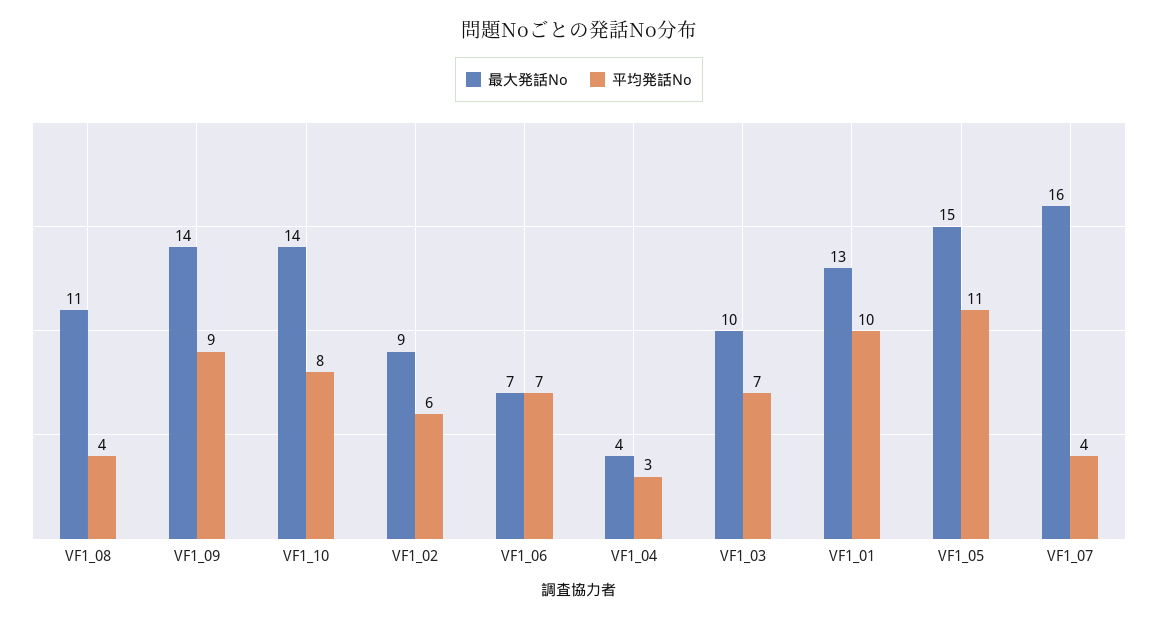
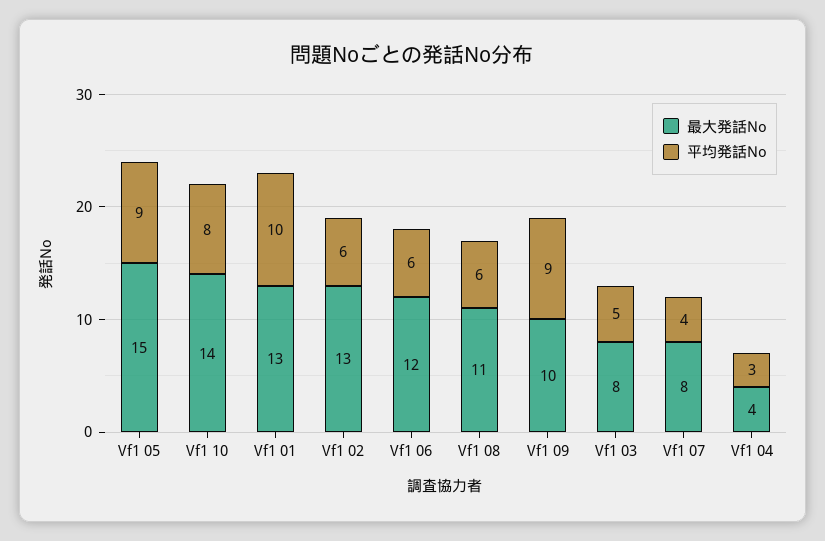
  {
    "最大発話No": {
      "VF1_08": 11,
-     "VF1_09": 14,
+     "VF1_09": 10,
      "VF1_10": 14,
-     "VF1_02": 9,
+     "VF1_02": 13,
-     "VF1_06": 7,
+     "VF1_06": 12,
      "VF1_04": 4,
-     "VF1_03": 10,
+     "VF1_03": 8,
      "VF1_01": 13,
      "VF1_05": 15,
-     "VF1_07": 16
+     "VF1_07": 8
    },
    "平均発話No": {
-     "VF1_08": 4,
+     "VF1_08": 6,
      "VF1_09": 9,
      "VF1_10": 8,
      "VF1_02": 6,
-     "VF1_06": 7,
+     "VF1_06": 6,
      "VF1_04": 3,
-     "VF1_03": 7,
+     "VF1_03": 5,
      "VF1_01": 10,
-     "VF1_05": 11,
+     "VF1_05": 9,
      "VF1_07": 4
    }
  }

